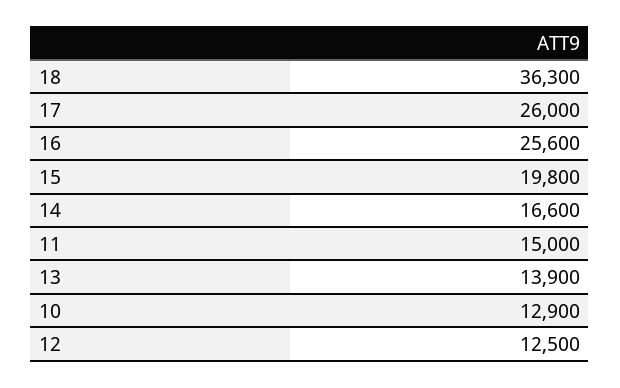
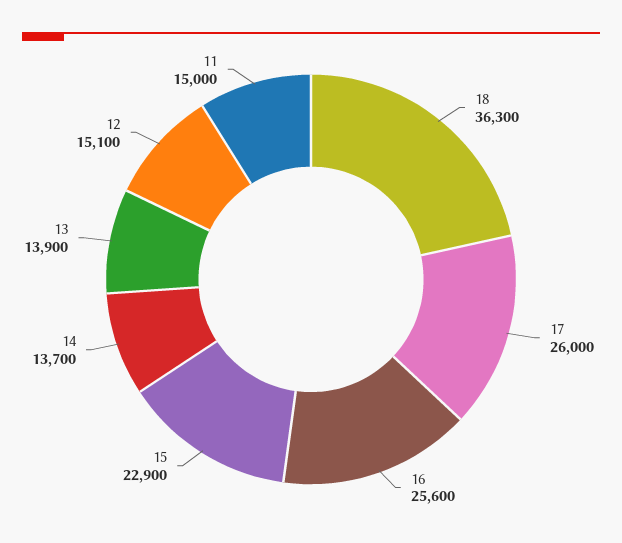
  {
    "18": 36300,
    "17": 26000,
    "16": 25600,
-   "15": 19800,
+   "15": 22900,
-   "14": 16600,
+   "14": 13700,
    "11": 15000,
    "13": 13900,
-   "10": 12900,
-   "12": 12500
+   "12": 15100
  }

